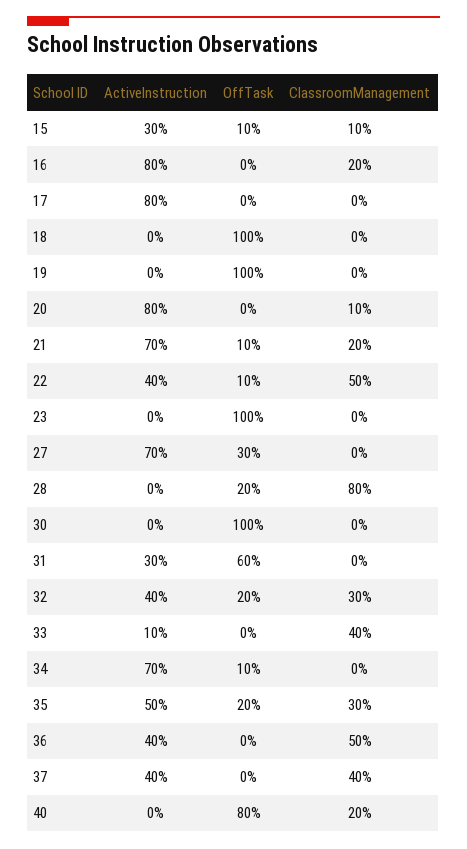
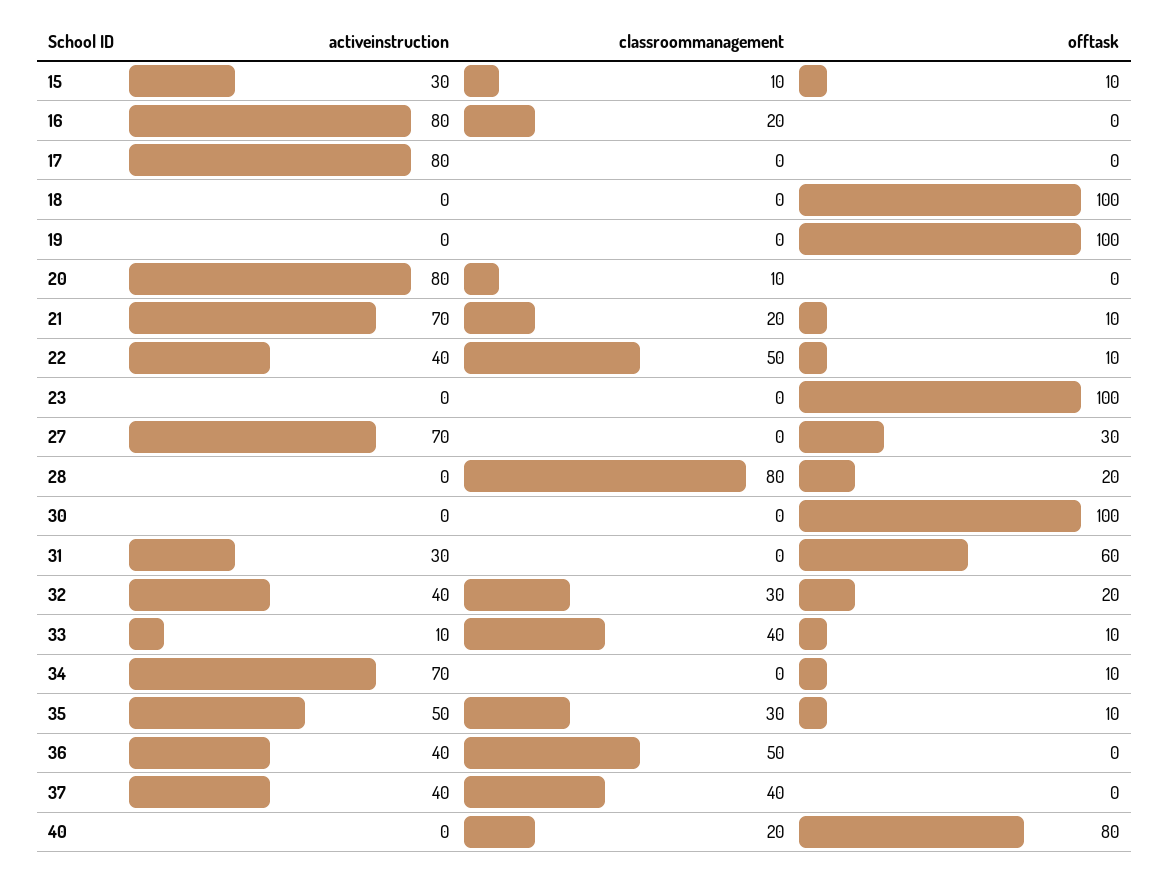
  {
    "ActiveInstruction": {
      "15": 30,
      "16": 80,
      "17": 80,
      "18": 0,
      "19": 0,
      "20": 80,
      "21": 70,
      "22": 40,
      "23": 0,
      "27": 70,
      "28": 0,
      "30": 0,
      "31": 30,
      "32": 40,
      "33": 10,
      "34": 70,
      "35": 50,
      "36": 40,
      "37": 40,
      "40": 0
    },
    "OffTask": {
      "15": 10,
      "16": 0,
      "17": 0,
      "18": 100,
      "19": 100,
      "20": 0,
      "21": 10,
      "22": 10,
      "23": 100,
      "27": 30,
      "28": 20,
      "30": 100,
      "31": 60,
      "32": 20,
-     "33": 0,
+     "33": 10,
      "34": 10,
-     "35": 20,
+     "35": 10,
      "36": 0,
      "37": 0,
      "40": 80
    },
    "ClassroomManagement": {
      "15": 10,
      "16": 20,
      "17": 0,
      "18": 0,
      "19": 0,
      "20": 10,
      "21": 20,
      "22": 50,
      "23": 0,
      "27": 0,
      "28": 80,
      "30": 0,
      "31": 0,
      "32": 30,
      "33": 40,
      "34": 0,
      "35": 30,
      "36": 50,
      "37": 40,
      "40": 20
    }
  }

